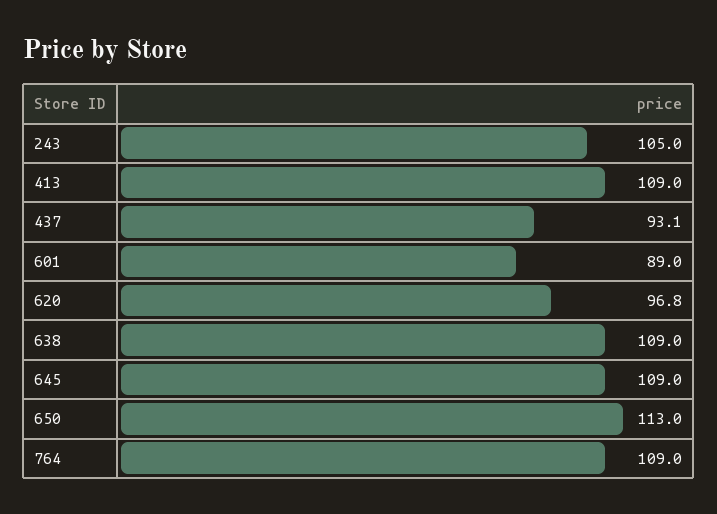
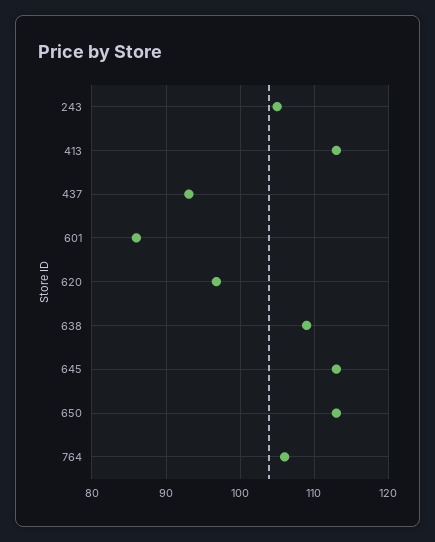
  {
    "243": 105,
-   "413": 109,
+   "413": 113,
    "437": 93.1,
-   "601": 89,
+   "601": 86,
    "620": 96.8,
    "638": 109,
-   "645": 109,
+   "645": 113,
    "650": 113,
-   "764": 109
+   "764": 106
  }

